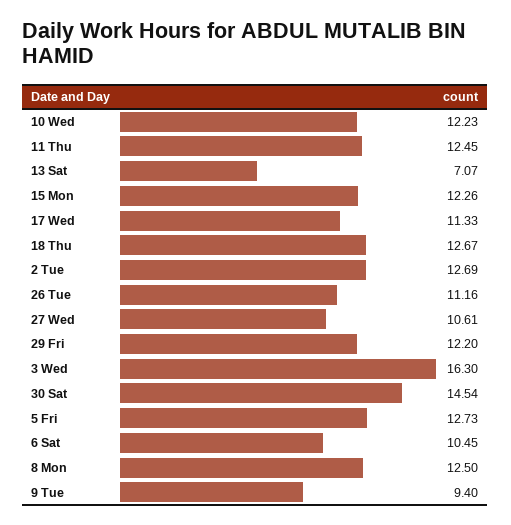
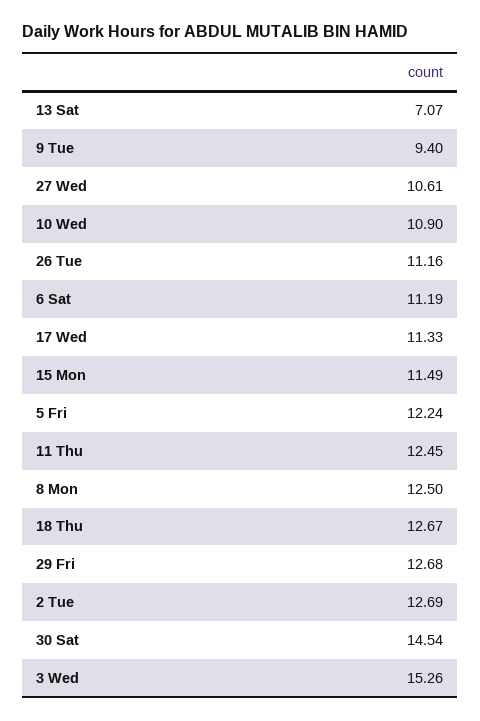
  {
-   "10 Wed": 12.23,
+   "10 Wed": 10.9,
    "11 Thu": 12.45,
    "13 Sat": 7.07,
-   "15 Mon": 12.26,
+   "15 Mon": 11.49,
    "17 Wed": 11.33,
    "18 Thu": 12.67,
    "2 Tue": 12.69,
    "26 Tue": 11.16,
    "27 Wed": 10.61,
-   "29 Fri": 12.2,
+   "29 Fri": 12.68,
-   "3 Wed": 16.3,
+   "3 Wed": 15.26,
    "30 Sat": 14.54,
-   "5 Fri": 12.73,
+   "5 Fri": 12.24,
-   "6 Sat": 10.45,
+   "6 Sat": 11.19,
    "8 Mon": 12.5,
    "9 Tue": 9.4
  }

